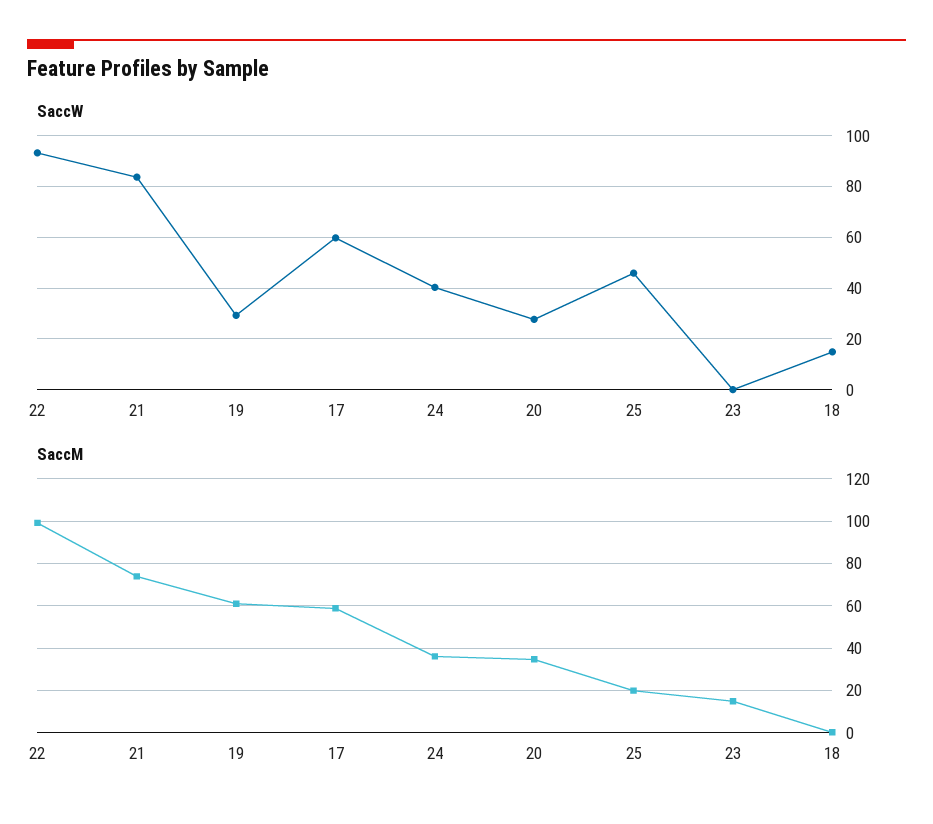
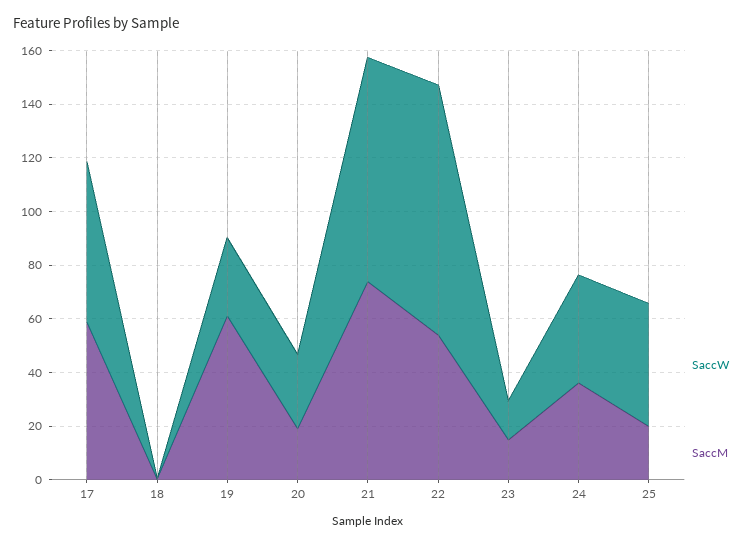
  {
    "SaccW": {
      "22": 92.5,
      "21": 82.5,
      "19": 30,
      "17": 60,
      "24": 40,
      "20": 27.5,
      "25": 45,
-     "23": 0,
+     "23": 15,
-     "18": 15
+     "18": 0
    },
    "SaccM": {
-     "22": 100,
+     "22": 55,
      "21": 75,
      "19": 60,
      "17": 60,
      "24": 35,
-     "20": 35,
+     "20": 20,
      "25": 20,
      "23": 15,
      "18": 0
    }
  }

